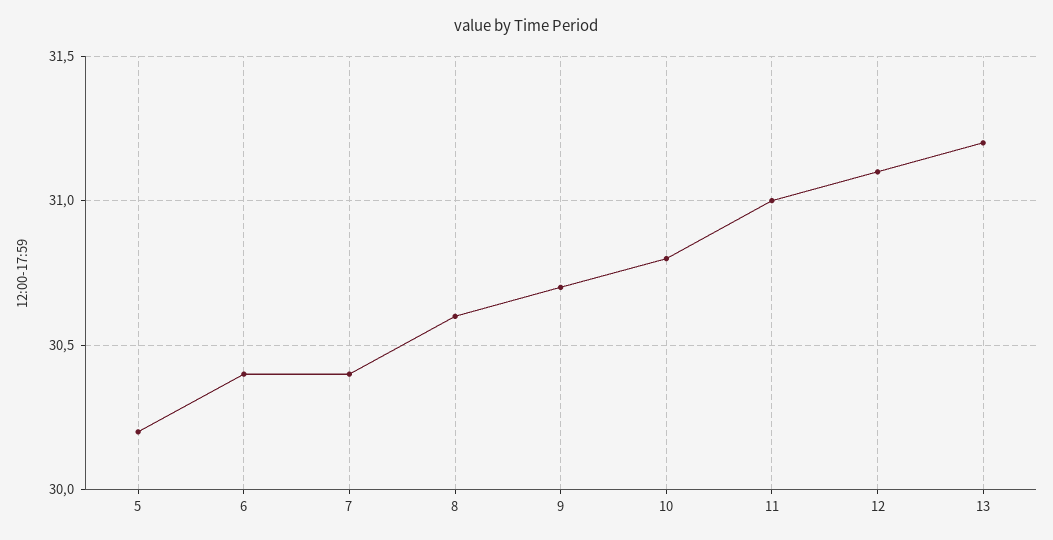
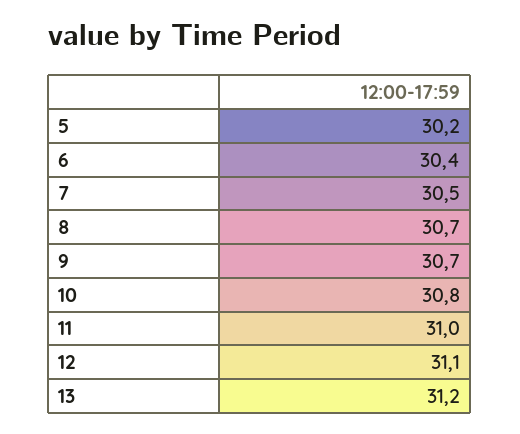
  {
    "5": 30.2,
    "6": 30.4,
-   "7": 30.4,
+   "7": 30.5,
-   "8": 30.6,
+   "8": 30.7,
    "9": 30.7,
    "10": 30.8,
    "11": 31,
    "12": 31.1,
    "13": 31.2
  }

